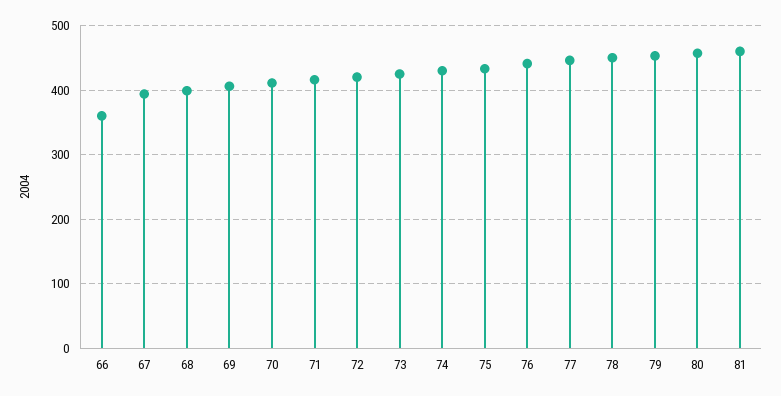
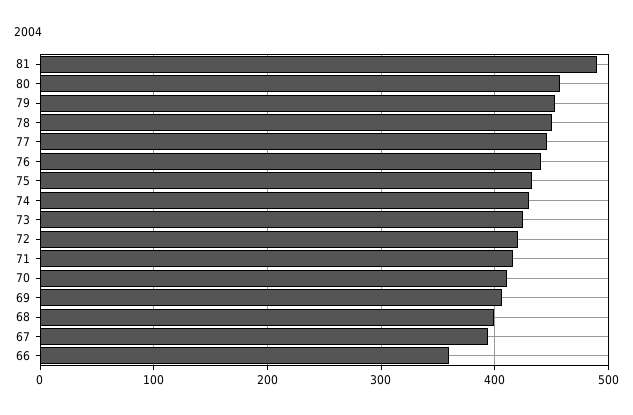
  {
    "66": 360,
    "67": 390,
    "68": 400,
    "69": 410,
    "70": 410,
    "71": 420,
    "72": 420,
    "73": 430,
    "74": 430,
    "75": 430,
    "76": 440,
    "77": 450,
    "78": 450,
    "79": 450,
    "80": 460,
-   "81": 460
+   "81": 490
  }

